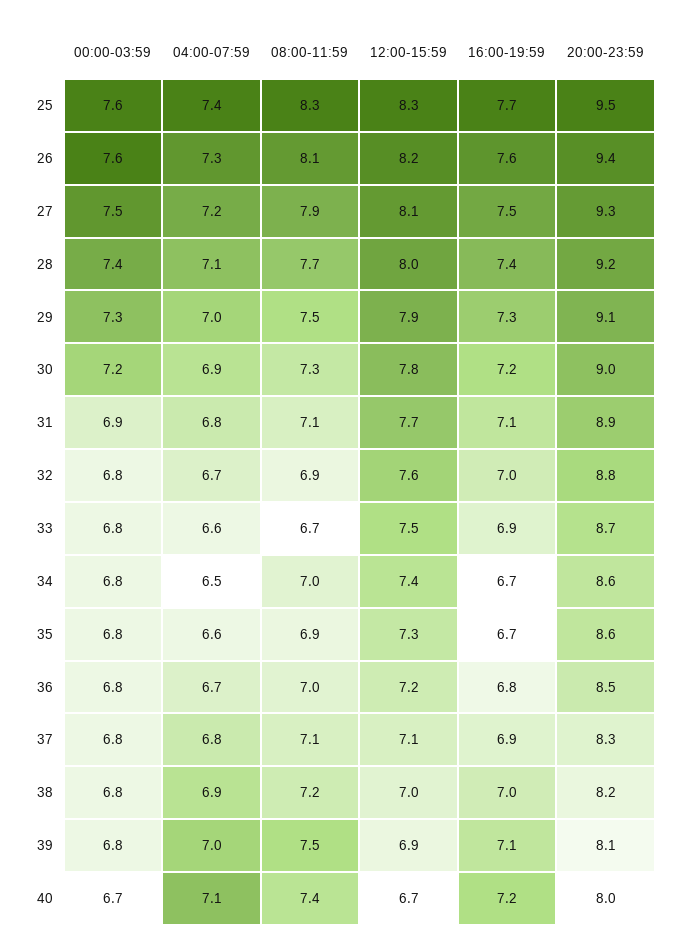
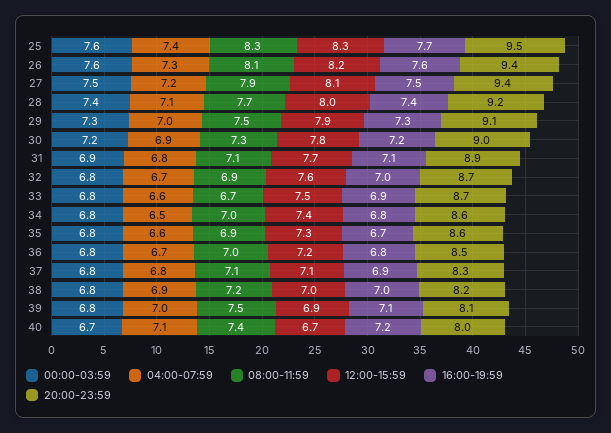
  {
    "00:00-03:59": {
      "25": 7.6,
      "26": 7.6,
      "27": 7.5,
      "28": 7.4,
      "29": 7.3,
      "30": 7.2,
      "31": 6.9,
      "32": 6.8,
      "33": 6.8,
      "34": 6.8,
      "35": 6.8,
      "36": 6.8,
      "37": 6.8,
      "38": 6.8,
      "39": 6.8,
      "40": 6.7
    },
    "04:00-07:59": {
      "25": 7.4,
      "26": 7.3,
      "27": 7.2,
      "28": 7.1,
      "29": 7,
      "30": 6.9,
      "31": 6.8,
      "32": 6.7,
      "33": 6.6,
      "34": 6.5,
      "35": 6.6,
      "36": 6.7,
      "37": 6.8,
      "38": 6.9,
      "39": 7,
      "40": 7.1
    },
    "08:00-11:59": {
      "25": 8.3,
      "26": 8.1,
      "27": 7.9,
      "28": 7.7,
      "29": 7.5,
      "30": 7.3,
      "31": 7.1,
      "32": 6.9,
      "33": 6.7,
      "34": 7,
      "35": 6.9,
      "36": 7,
      "37": 7.1,
      "38": 7.2,
      "39": 7.5,
      "40": 7.4
    },
    "12:00-15:59": {
      "25": 8.3,
      "26": 8.2,
      "27": 8.1,
      "28": 8,
      "29": 7.9,
      "30": 7.8,
      "31": 7.7,
      "32": 7.6,
      "33": 7.5,
      "34": 7.4,
      "35": 7.3,
      "36": 7.2,
      "37": 7.1,
      "38": 7,
      "39": 6.9,
      "40": 6.7
    },
    "16:00-19:59": {
      "25": 7.7,
      "26": 7.6,
      "27": 7.5,
      "28": 7.4,
      "29": 7.3,
      "30": 7.2,
      "31": 7.1,
      "32": 7,
      "33": 6.9,
-     "34": 6.7,
+     "34": 6.8,
      "35": 6.7,
      "36": 6.8,
      "37": 6.9,
      "38": 7,
      "39": 7.1,
      "40": 7.2
    },
    "20:00-23:59": {
      "25": 9.5,
      "26": 9.4,
-     "27": 9.3,
+     "27": 9.4,
      "28": 9.2,
      "29": 9.1,
      "30": 9,
      "31": 8.9,
-     "32": 8.8,
+     "32": 8.7,
      "33": 8.7,
      "34": 8.6,
      "35": 8.6,
      "36": 8.5,
      "37": 8.3,
      "38": 8.2,
      "39": 8.1,
      "40": 8
    }
  }

